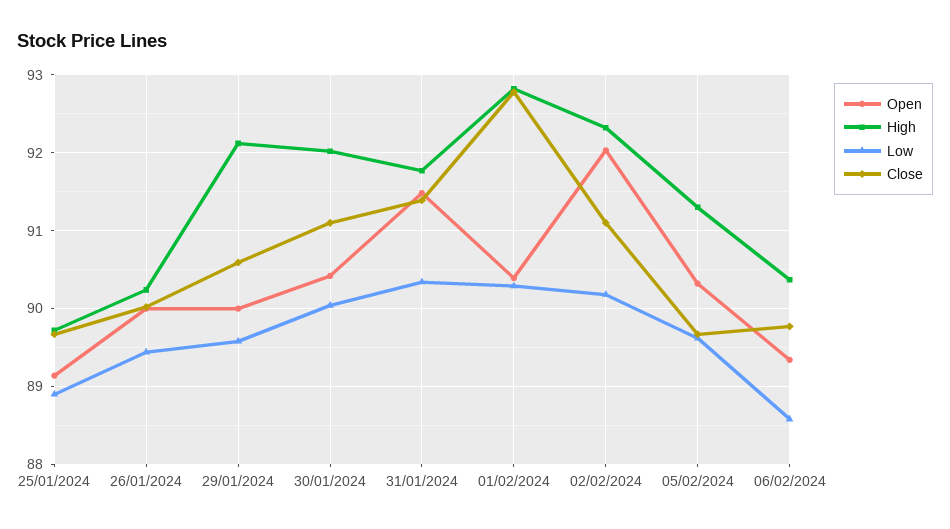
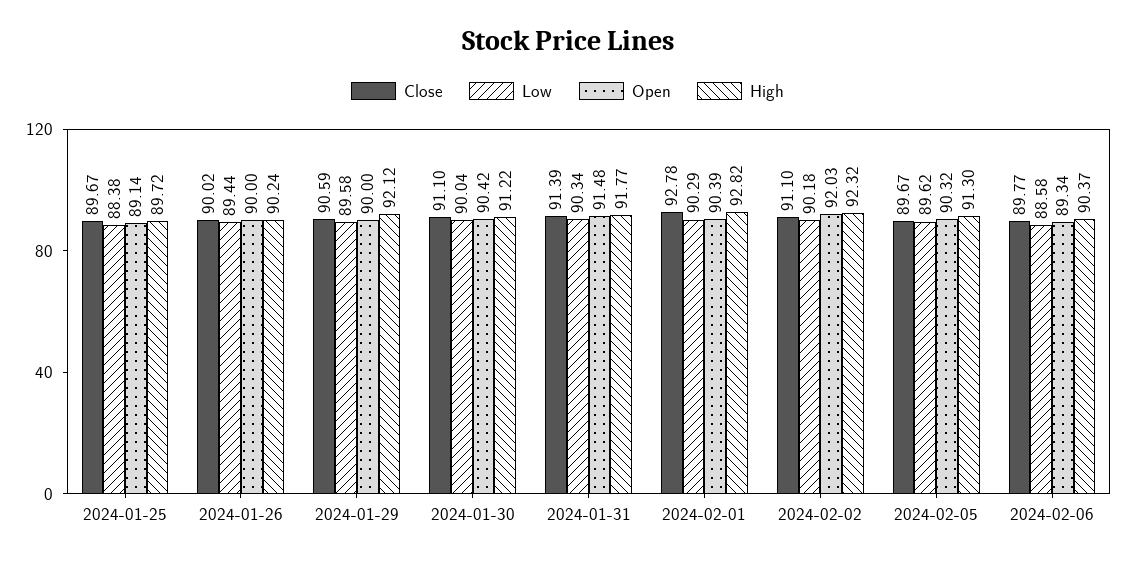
  {
    "Open": {
      "25/01/2024": 89.14,
      "26/01/2024": 90,
      "29/01/2024": 90,
      "30/01/2024": 90.42,
      "31/01/2024": 91.48,
      "01/02/2024": 90.39,
      "02/02/2024": 92.03,
      "05/02/2024": 90.32,
      "06/02/2024": 89.34
    },
    "High": {
      "25/01/2024": 89.72,
      "26/01/2024": 90.24,
      "29/01/2024": 92.12,
-     "30/01/2024": 92,
+     "30/01/2024": 91.22,
      "31/01/2024": 91.77,
      "01/02/2024": 92.82,
      "02/02/2024": 92.32,
      "05/02/2024": 91.3,
      "06/02/2024": 90.37
    },
    "Low": {
-     "25/01/2024": 88.9,
+     "25/01/2024": 88.38,
      "26/01/2024": 89.44,
      "29/01/2024": 89.58,
      "30/01/2024": 90.04,
      "31/01/2024": 90.34,
      "01/02/2024": 90.29,
      "02/02/2024": 90.18,
      "05/02/2024": 89.62,
      "06/02/2024": 88.58
    },
    "Close": {
      "25/01/2024": 89.67,
      "26/01/2024": 90.02,
      "29/01/2024": 90.59,
      "30/01/2024": 91.1,
      "31/01/2024": 91.39,
      "01/02/2024": 92.78,
      "02/02/2024": 91.1,
      "05/02/2024": 89.67,
      "06/02/2024": 89.77
    }
  }

